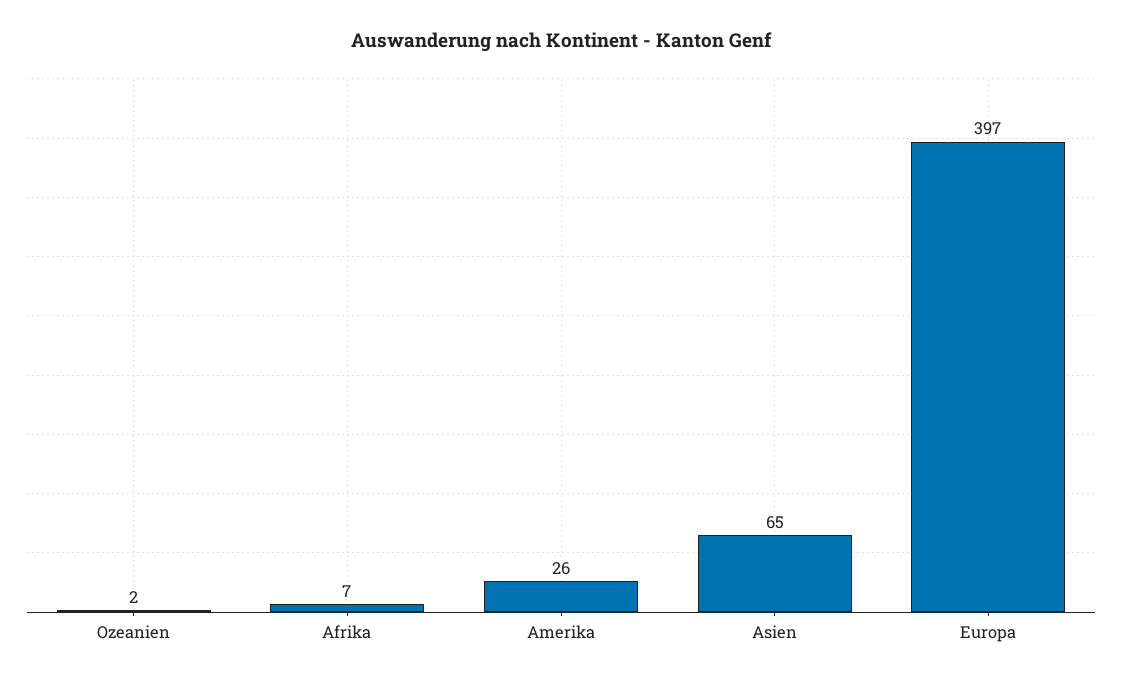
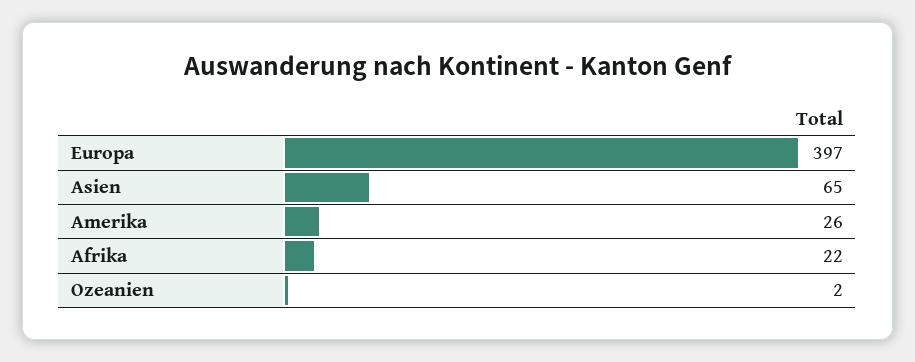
  {
    "Ozeanien": 2,
-   "Afrika": 7,
+   "Afrika": 22,
    "Amerika": 26,
    "Asien": 65,
    "Europa": 397
  }

